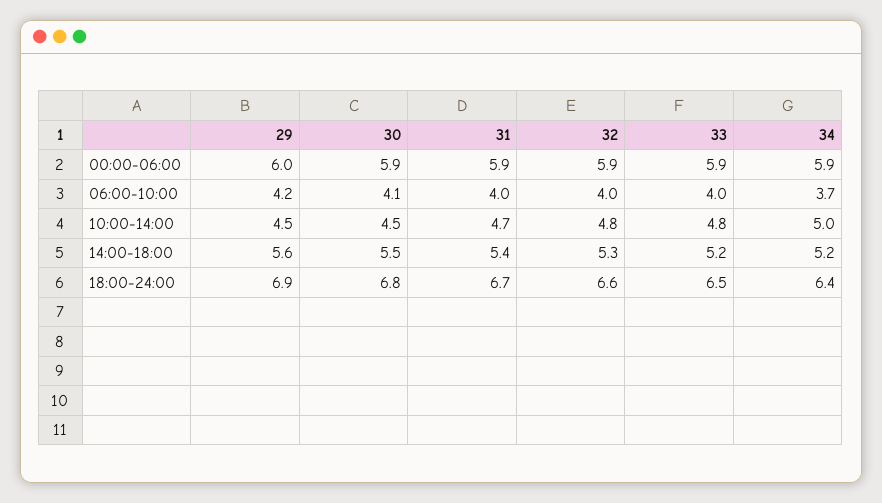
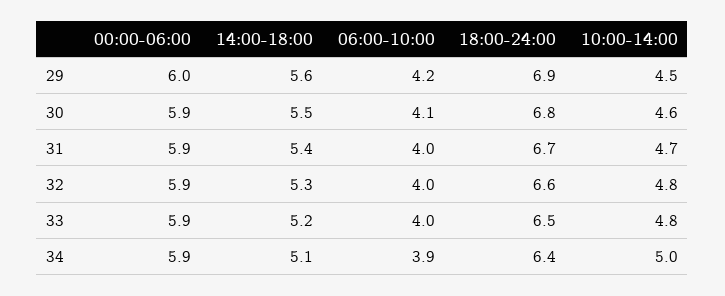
  {
    "29": {
      "00:00-06:00": 6,
      "06:00-10:00": 4.2,
      "10:00-14:00": 4.5,
      "14:00-18:00": 5.6,
      "18:00-24:00": 6.9
    },
    "30": {
      "00:00-06:00": 5.9,
      "06:00-10:00": 4.1,
-     "10:00-14:00": 4.5,
+     "10:00-14:00": 4.6,
      "14:00-18:00": 5.5,
      "18:00-24:00": 6.8
    },
    "31": {
      "00:00-06:00": 5.9,
      "06:00-10:00": 4,
      "10:00-14:00": 4.7,
      "14:00-18:00": 5.4,
      "18:00-24:00": 6.7
    },
    "32": {
      "00:00-06:00": 5.9,
      "06:00-10:00": 4,
      "10:00-14:00": 4.8,
      "14:00-18:00": 5.3,
      "18:00-24:00": 6.6
    },
    "33": {
      "00:00-06:00": 5.9,
      "06:00-10:00": 4,
      "10:00-14:00": 4.8,
      "14:00-18:00": 5.2,
      "18:00-24:00": 6.5
    },
    "34": {
      "00:00-06:00": 5.9,
-     "06:00-10:00": 3.7,
+     "06:00-10:00": 3.9,
      "10:00-14:00": 5,
-     "14:00-18:00": 5.2,
+     "14:00-18:00": 5.1,
      "18:00-24:00": 6.4
    }
  }

